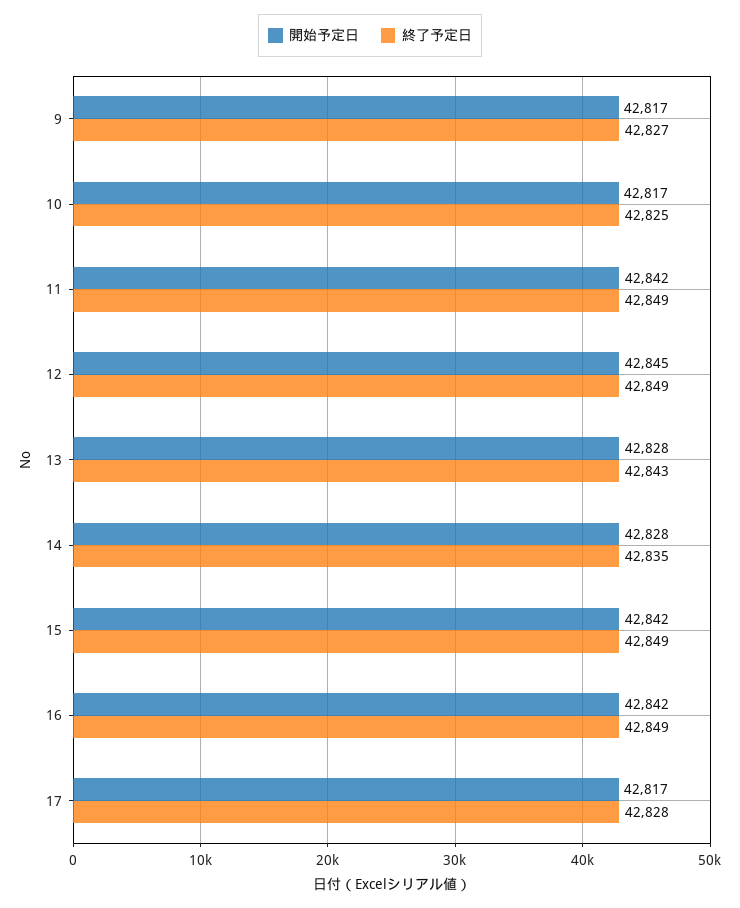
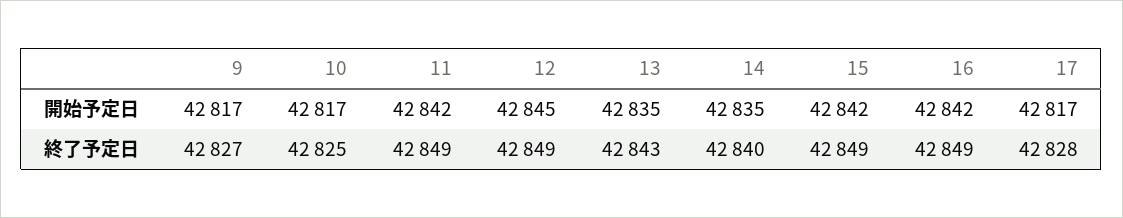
  {
    "開始予定日": {
      "9": 42817,
      "10": 42817,
      "11": 42842,
      "12": 42845,
-     "13": 42828,
+     "13": 42835,
-     "14": 42828,
+     "14": 42835,
      "15": 42842,
      "16": 42842,
      "17": 42817
    },
    "終了予定日": {
      "9": 42827,
      "10": 42825,
      "11": 42849,
      "12": 42849,
      "13": 42843,
-     "14": 42835,
+     "14": 42840,
      "15": 42849,
      "16": 42849,
      "17": 42828
    }
  }

